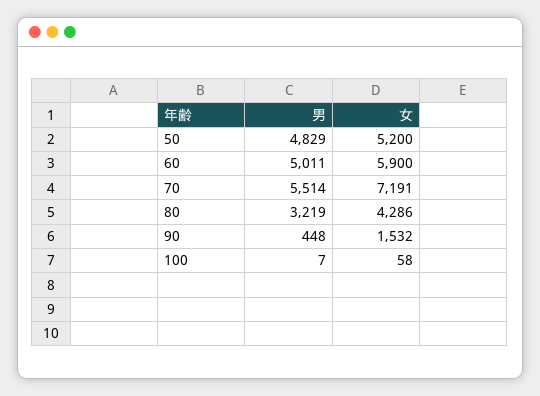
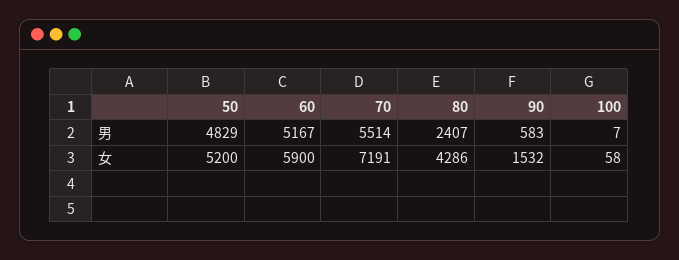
  {
    "男": {
      "50": 4829,
-     "60": 5011,
+     "60": 5167,
      "70": 5514,
-     "80": 3219,
+     "80": 2407,
-     "90": 448,
+     "90": 583,
      "100": 7
    },
    "女": {
      "50": 5200,
      "60": 5900,
      "70": 7191,
      "80": 4286,
      "90": 1532,
      "100": 58
    }
  }

